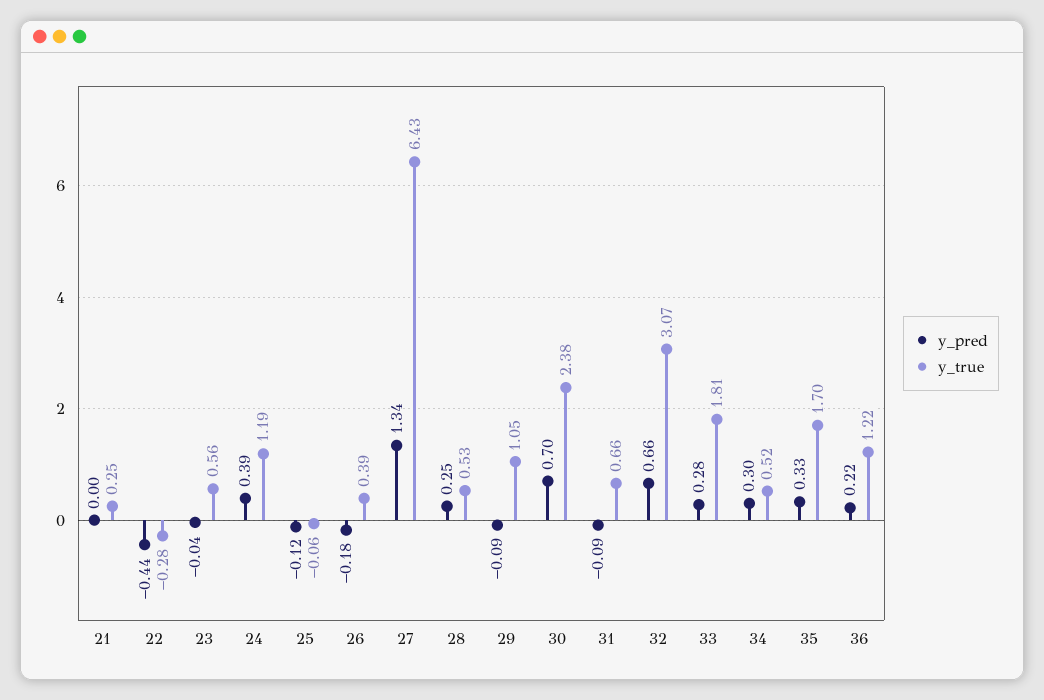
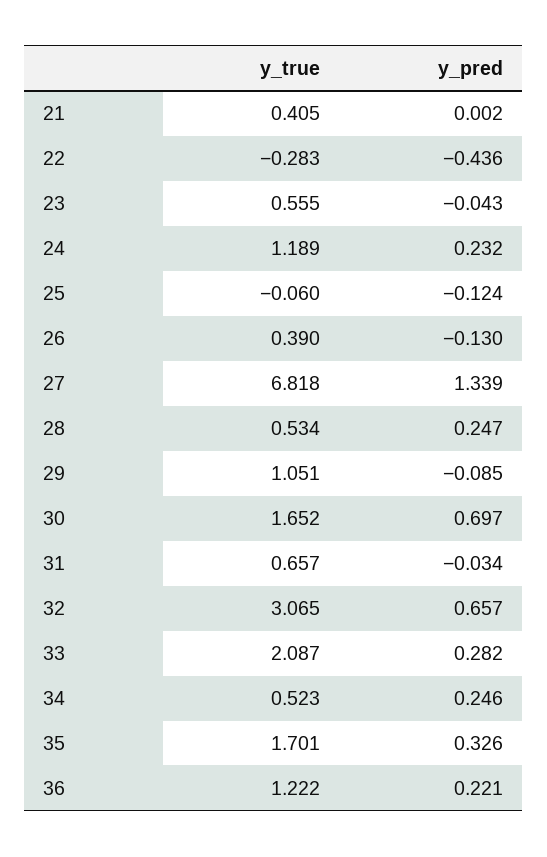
  {
    "y_pred": {
      "21": 0.002,
      "22": -0.436,
      "23": -0.043,
-     "24": 0.39,
+     "24": 0.232,
      "25": -0.124,
-     "26": -0.18,
+     "26": -0.13,
      "27": 1.339,
      "28": 0.247,
      "29": -0.085,
      "30": 0.697,
-     "31": -0.09,
+     "31": -0.034,
      "32": 0.657,
      "33": 0.282,
-     "34": 0.3,
+     "34": 0.246,
      "35": 0.326,
      "36": 0.221
    },
    "y_true": {
-     "21": 0.25,
+     "21": 0.405,
      "22": -0.283,
      "23": 0.555,
      "24": 1.189,
      "25": -0.06,
      "26": 0.39,
-     "27": 6.43,
+     "27": 6.818,
      "28": 0.534,
      "29": 1.051,
-     "30": 2.38,
+     "30": 1.652,
      "31": 0.657,
      "32": 3.065,
-     "33": 1.81,
+     "33": 2.087,
      "34": 0.523,
      "35": 1.701,
      "36": 1.222
    }
  }

